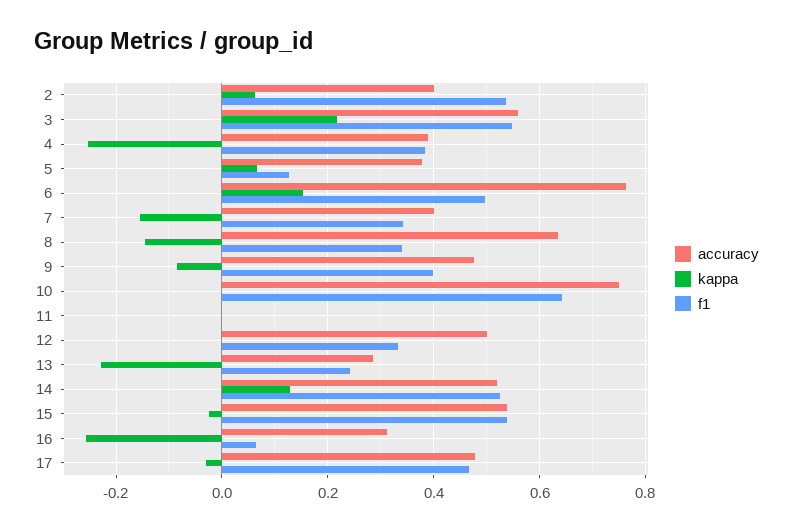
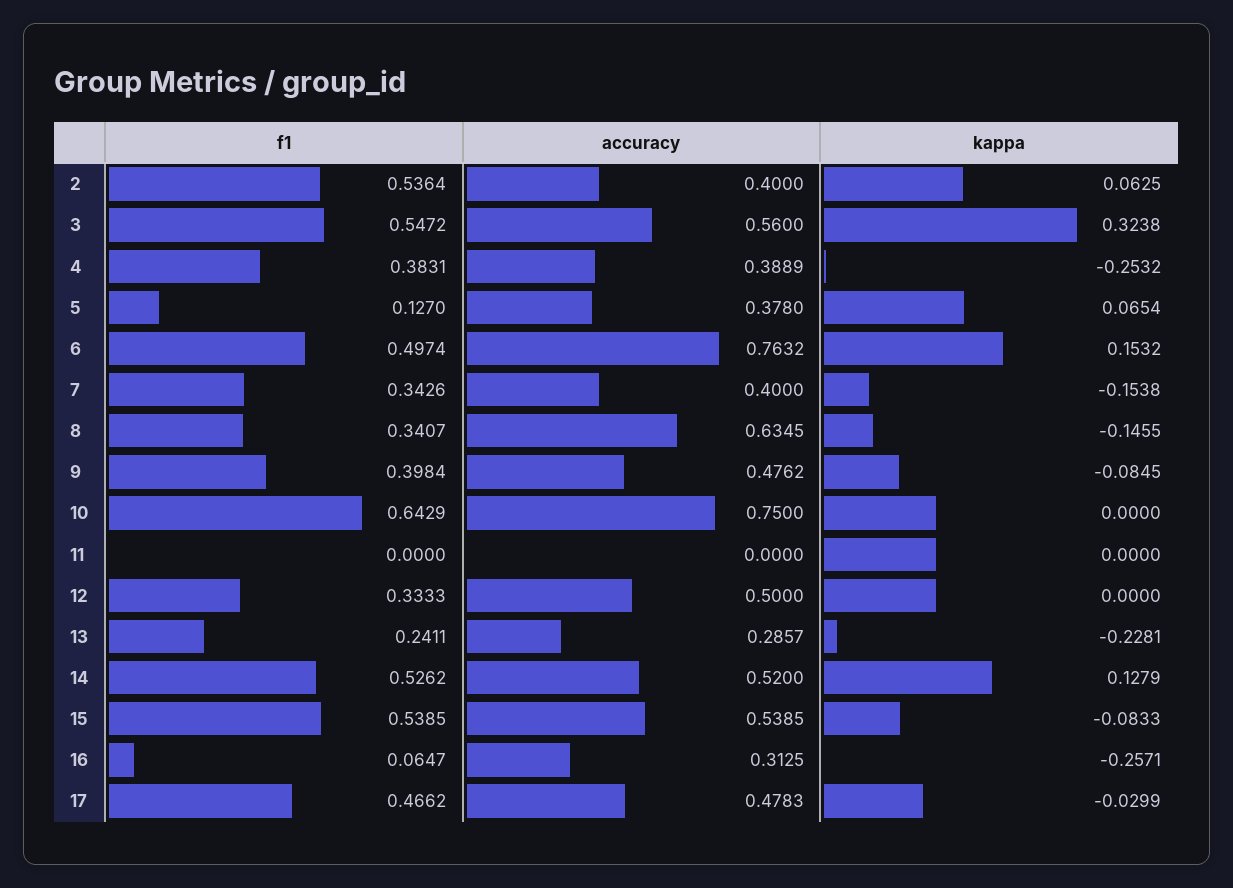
  {
    "accuracy": {
      "2": 0.4,
      "3": 0.56,
      "4": 0.3889,
      "5": 0.378,
      "6": 0.7632,
      "7": 0.4,
      "8": 0.6345,
      "9": 0.4762,
      "10": 0.75,
      "11": 0,
      "12": 0.5,
      "13": 0.2857,
      "14": 0.52,
      "15": 0.5385,
      "16": 0.3125,
      "17": 0.4783
    },
    "kappa": {
      "2": 0.0625,
-     "3": 0.22,
+     "3": 0.3238,
      "4": -0.2532,
      "5": 0.0654,
      "6": 0.1532,
      "7": -0.1538,
      "8": -0.1455,
      "9": -0.0845,
      "10": 0,
      "11": 0,
      "12": 0,
      "13": -0.2281,
      "14": 0.1279,
-     "15": -0.02,
+     "15": -0.0833,
      "16": -0.2571,
      "17": -0.0299
    },
    "f1": {
      "2": 0.5364,
      "3": 0.5472,
      "4": 0.3831,
      "5": 0.127,
      "6": 0.4974,
      "7": 0.3426,
      "8": 0.3407,
      "9": 0.3984,
      "10": 0.6429,
      "11": 0,
      "12": 0.3333,
      "13": 0.2411,
      "14": 0.5262,
      "15": 0.5385,
      "16": 0.0647,
      "17": 0.4662
    }
  }

